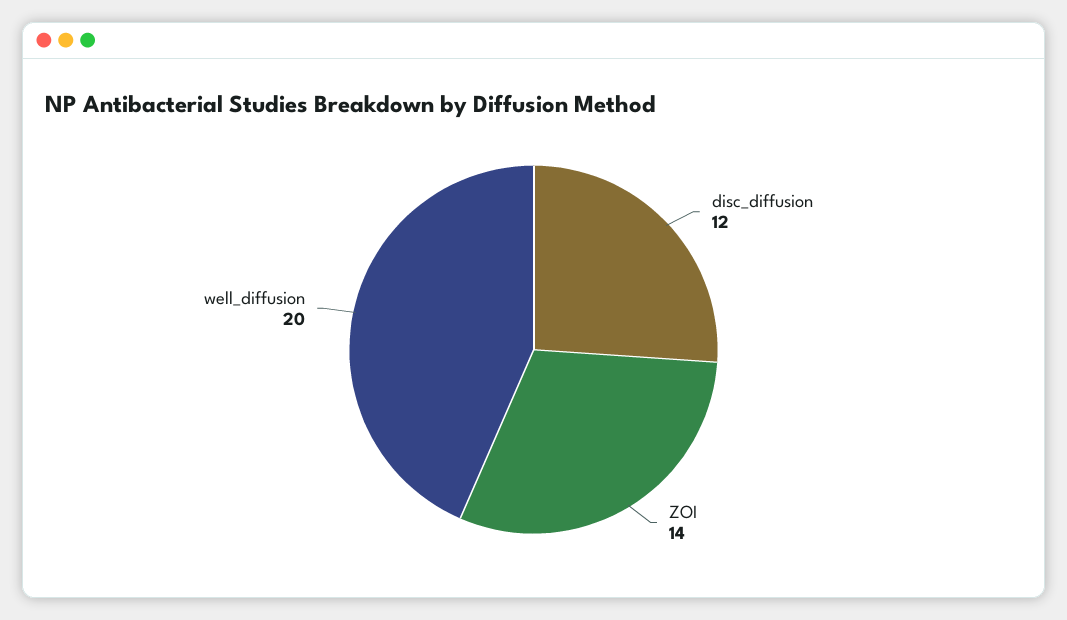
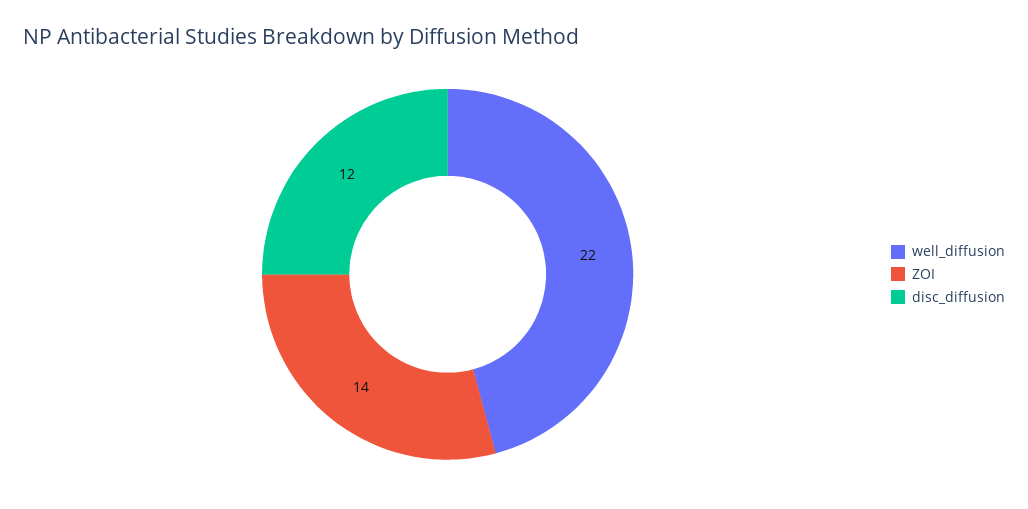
  {
    "disc_diffusion": 12,
    "ZOI": 14,
-   "well_diffusion": 20
+   "well_diffusion": 22
  }

